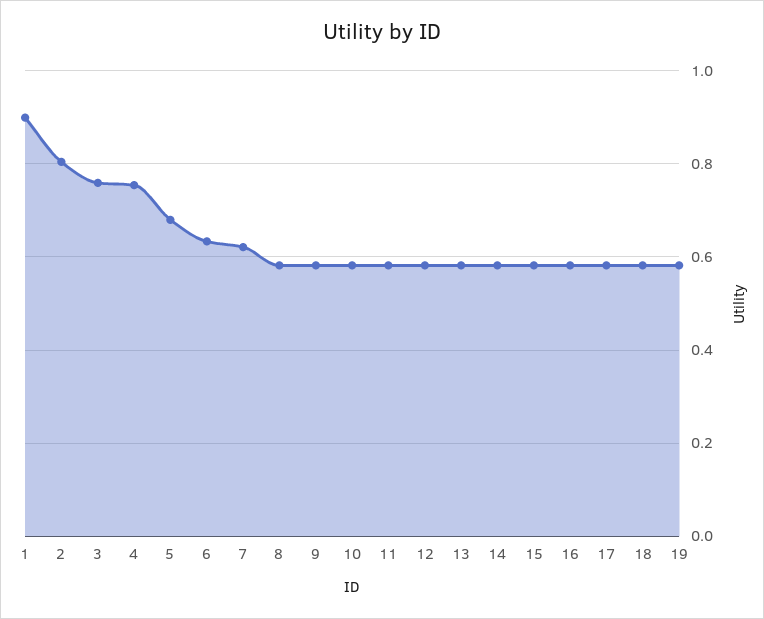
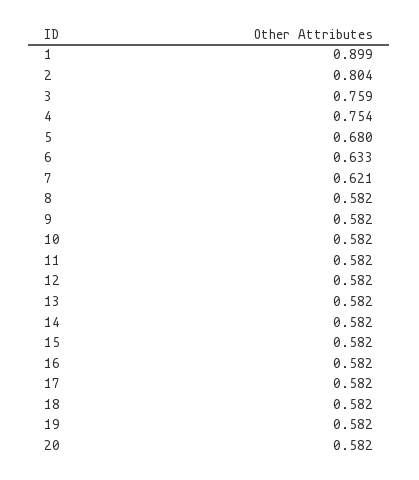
  {
    "1": 0.899,
    "2": 0.804,
    "3": 0.759,
    "4": 0.754,
    "5": 0.68,
    "6": 0.633,
    "7": 0.621,
    "8": 0.582,
    "9": 0.582,
    "10": 0.582,
    "11": 0.582,
    "12": 0.582,
    "13": 0.582,
    "14": 0.582,
    "15": 0.582,
    "16": 0.582,
    "17": 0.582,
    "18": 0.582,
-   "19": 0.582
+   "19": 0.582,
+   "20": 0.582
  }

